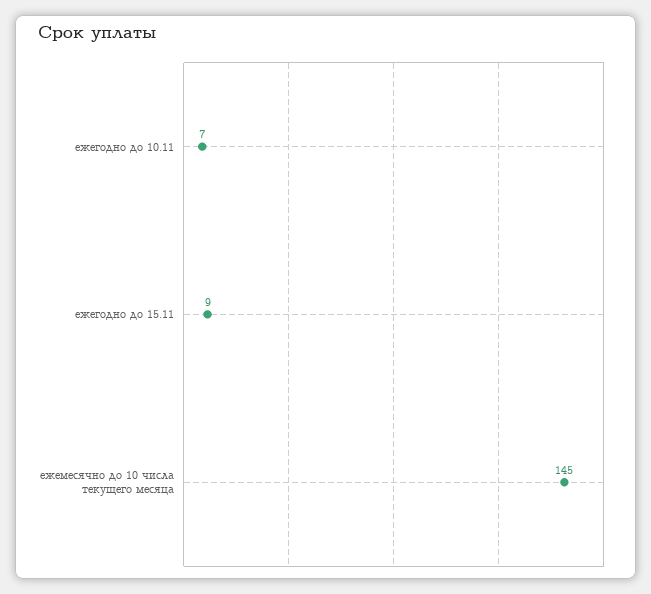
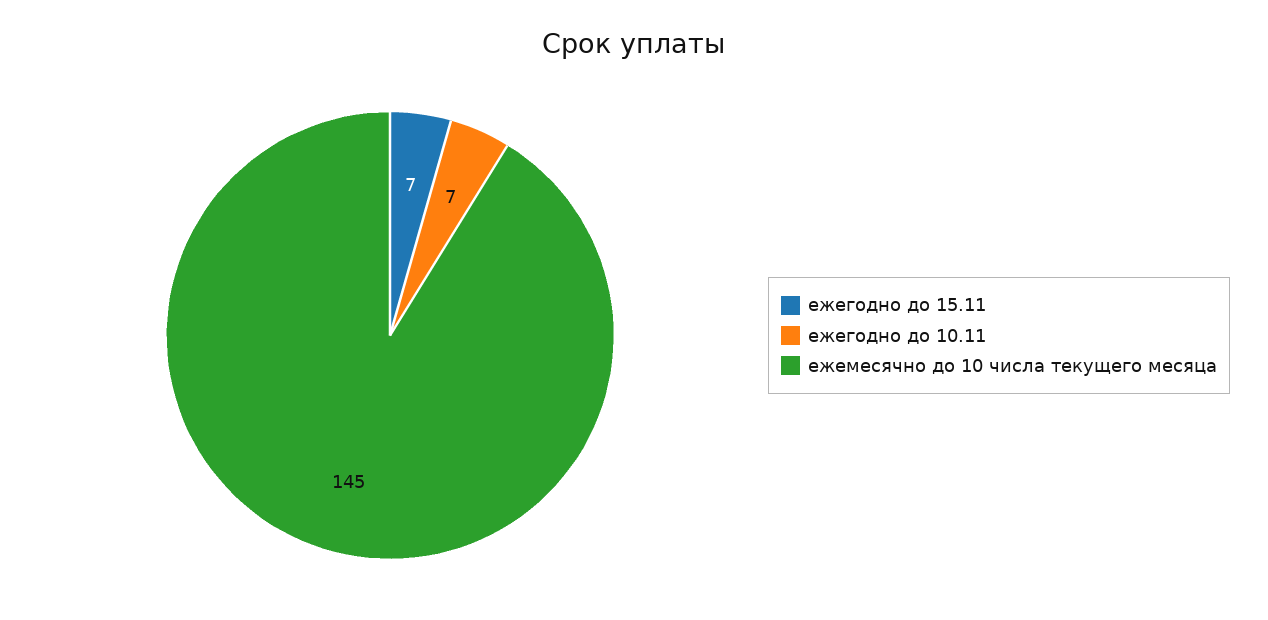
  {
    "ежегодно до 10.11": 7,
-   "ежегодно до 15.11": 9,
+   "ежегодно до 15.11": 7,
    "ежемесячно до 10 числа текущего месяца": 145
  }

